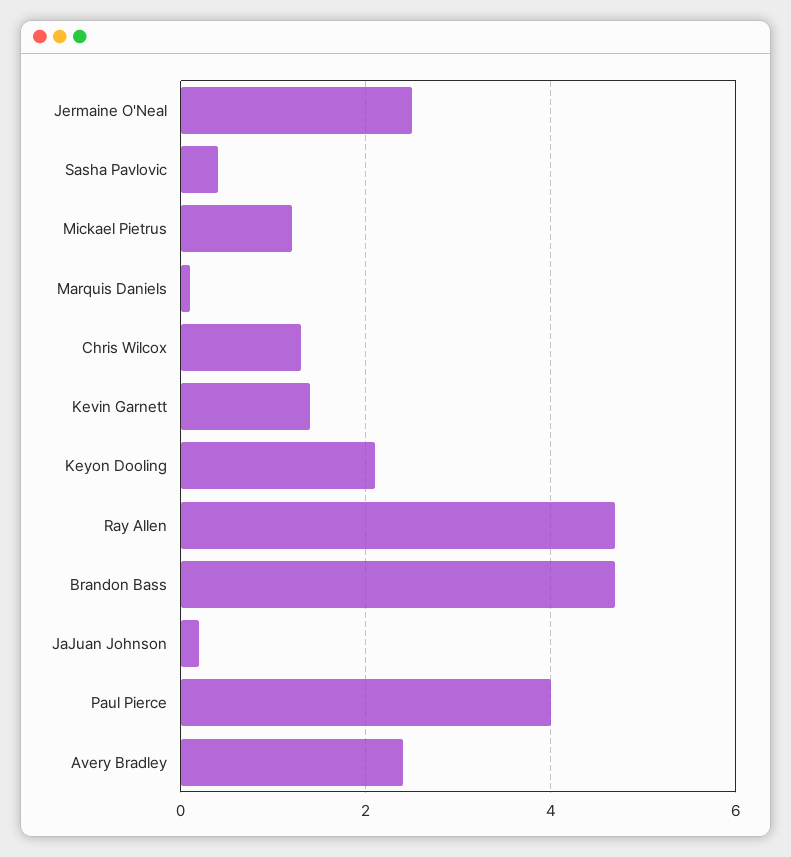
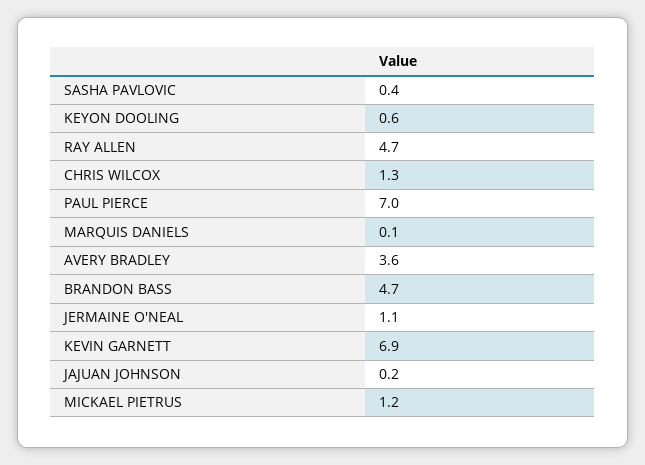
  {
-   "Jermaine O'Neal": 2.5,
+   "Jermaine O'Neal": 1.1,
    "Sasha Pavlovic": 0.4,
    "Mickael Pietrus": 1.2,
    "Marquis Daniels": 0.1,
    "Chris Wilcox": 1.3,
-   "Kevin Garnett": 1.5,
+   "Kevin Garnett": 6.9,
-   "Keyon Dooling": 2,
+   "Keyon Dooling": 0.6,
    "Ray Allen": 4.7,
    "Brandon Bass": 4.7,
    "JaJuan Johnson": 0.2,
-   "Paul Pierce": 4,
+   "Paul Pierce": 7,
-   "Avery Bradley": 2.5
+   "Avery Bradley": 3.6
  }

